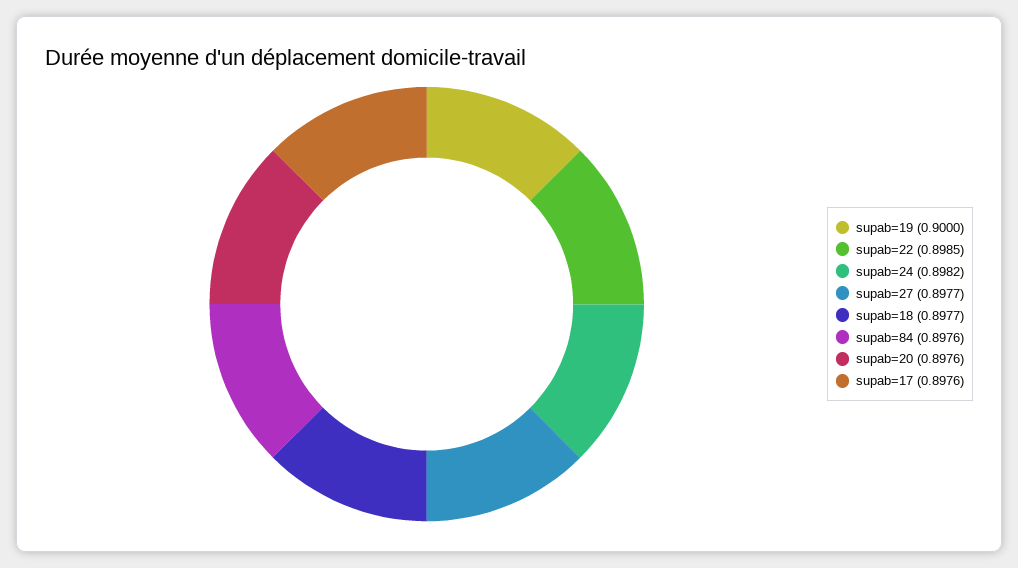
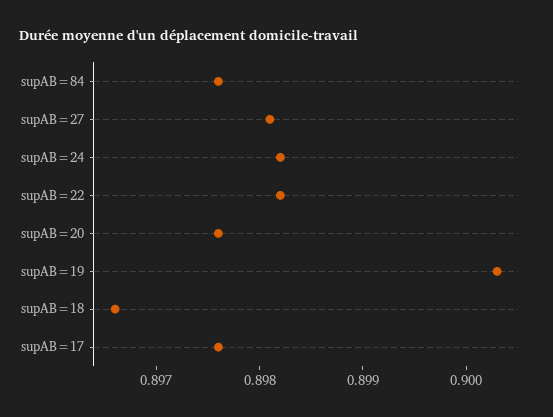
  {
-   "supab=19": 0.9,
+   "supab=19": 0.9003,
-   "supab=22": 0.8985,
+   "supab=22": 0.8982,
    "supab=24": 0.8982,
-   "supab=27": 0.8977,
+   "supab=27": 0.8981,
-   "supab=18": 0.8977,
+   "supab=18": 0.8966,
    "supab=84": 0.8976,
    "supab=20": 0.8976,
    "supab=17": 0.8976
  }

